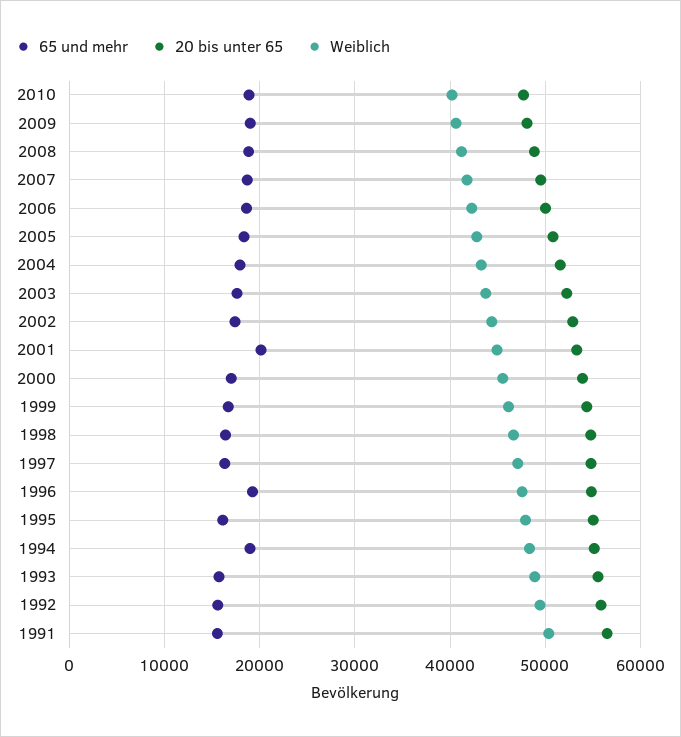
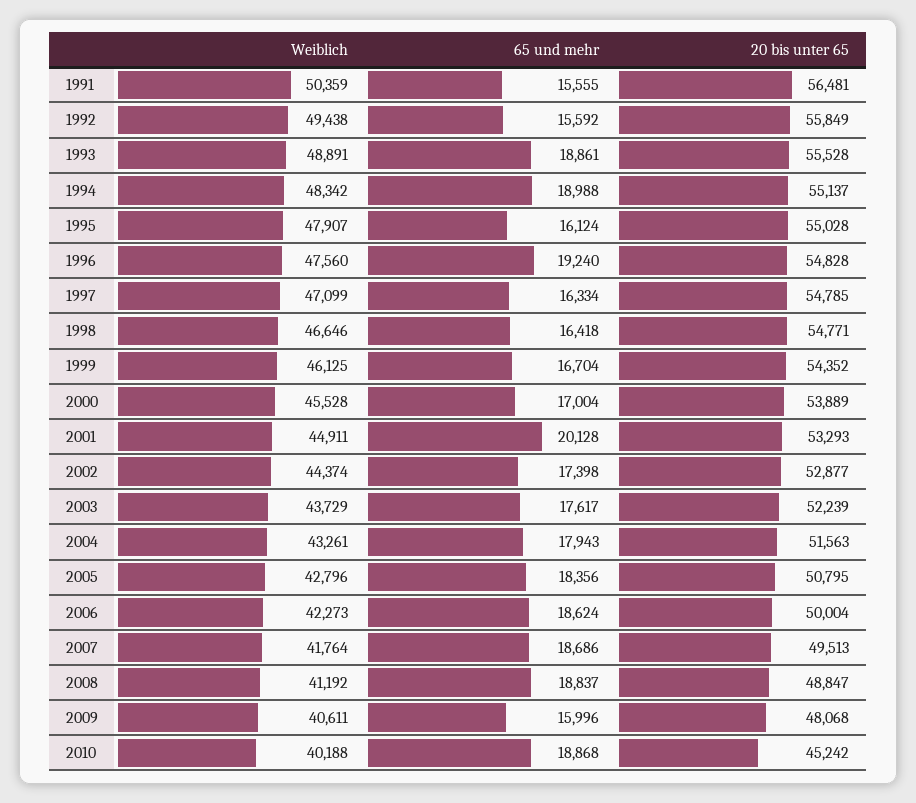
  {
    "65 und mehr": {
      "2010": 18868,
-     "2009": 19000,
+     "2009": 15996,
      "2008": 18837,
      "2007": 18686,
      "2006": 18624,
      "2005": 18356,
      "2004": 17943,
      "2003": 17617,
      "2002": 17398,
      "2001": 20128,
      "2000": 17004,
      "1999": 16704,
      "1998": 16418,
      "1997": 16334,
      "1996": 19240,
      "1995": 16124,
      "1994": 18988,
-     "1993": 16000,
+     "1993": 18861,
      "1992": 15592,
      "1991": 15555
    },
    "20 bis unter 65": {
-     "2010": 48000,
+     "2010": 45242,
      "2009": 48068,
      "2008": 48847,
      "2007": 49513,
      "2006": 50004,
      "2005": 50795,
      "2004": 51563,
      "2003": 52239,
      "2002": 52877,
      "2001": 53293,
      "2000": 53889,
      "1999": 54352,
      "1998": 54771,
      "1997": 54785,
      "1996": 54828,
      "1995": 55028,
      "1994": 55137,
      "1993": 55528,
      "1992": 55849,
      "1991": 56481
    },
    "Weiblich": {
      "2010": 40188,
      "2009": 40611,
      "2008": 41192,
      "2007": 41764,
      "2006": 42273,
      "2005": 42796,
      "2004": 43261,
      "2003": 43729,
      "2002": 44374,
      "2001": 44911,
      "2000": 45528,
      "1999": 46125,
      "1998": 46646,
      "1997": 47099,
      "1996": 47560,
      "1995": 47907,
      "1994": 48342,
      "1993": 48891,
      "1992": 49438,
      "1991": 50359
    }
  }

